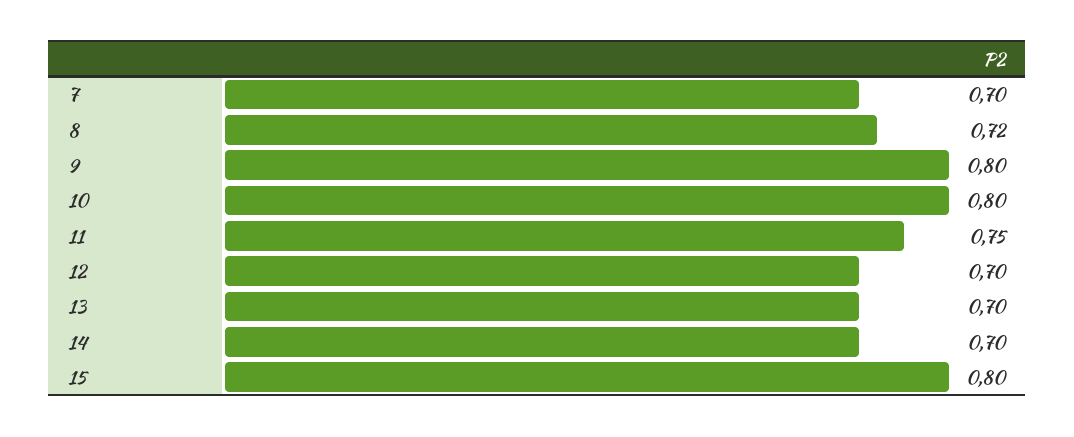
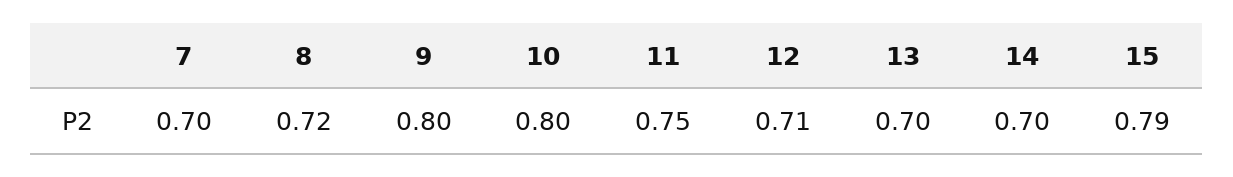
  {
    "7": 0.7,
    "8": 0.72,
    "9": 0.8,
    "10": 0.8,
    "11": 0.75,
-   "12": 0.7,
+   "12": 0.71,
    "13": 0.7,
    "14": 0.7,
-   "15": 0.8
+   "15": 0.79
  }

